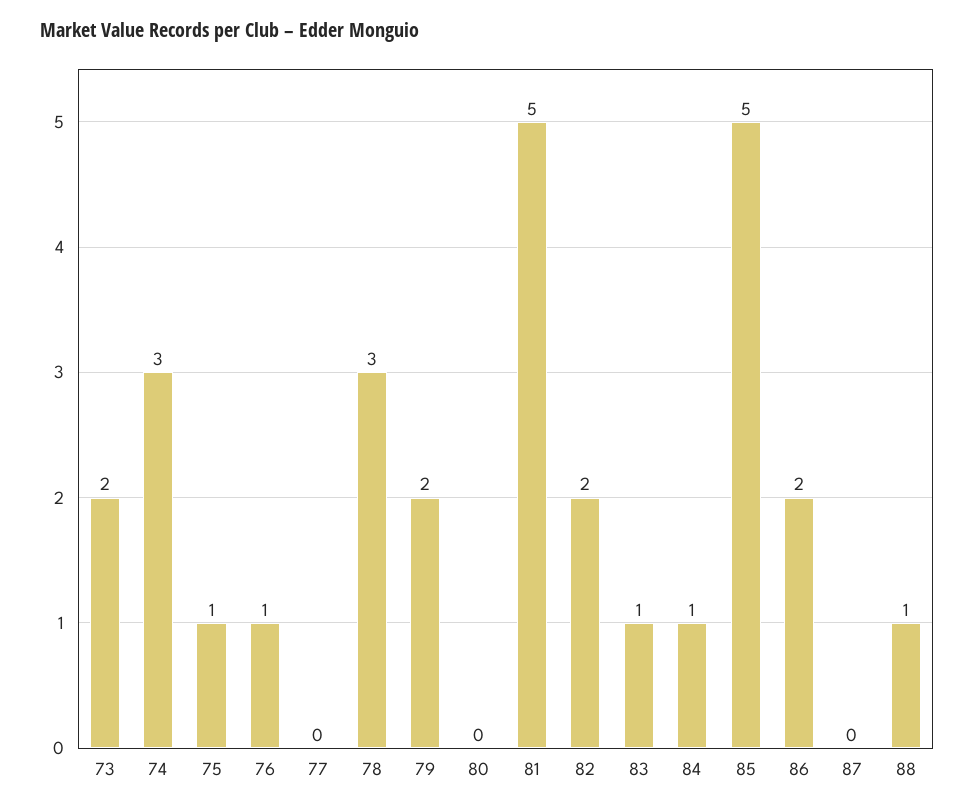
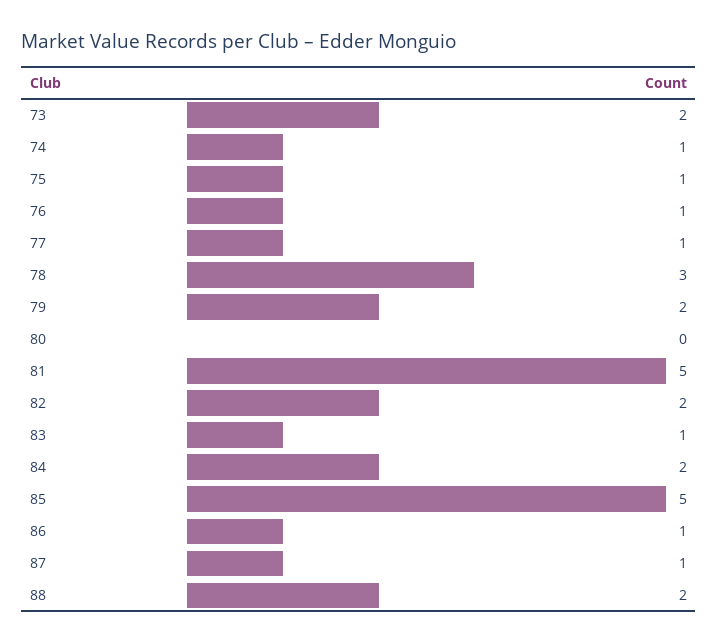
  {
    "73": 2,
-   "74": 3,
+   "74": 1,
    "75": 1,
    "76": 1,
-   "77": 0,
+   "77": 1,
    "78": 3,
    "79": 2,
    "80": 0,
    "81": 5,
    "82": 2,
    "83": 1,
-   "84": 1,
+   "84": 2,
    "85": 5,
-   "86": 2,
+   "86": 1,
-   "87": 0,
+   "87": 1,
-   "88": 1
+   "88": 2
  }

